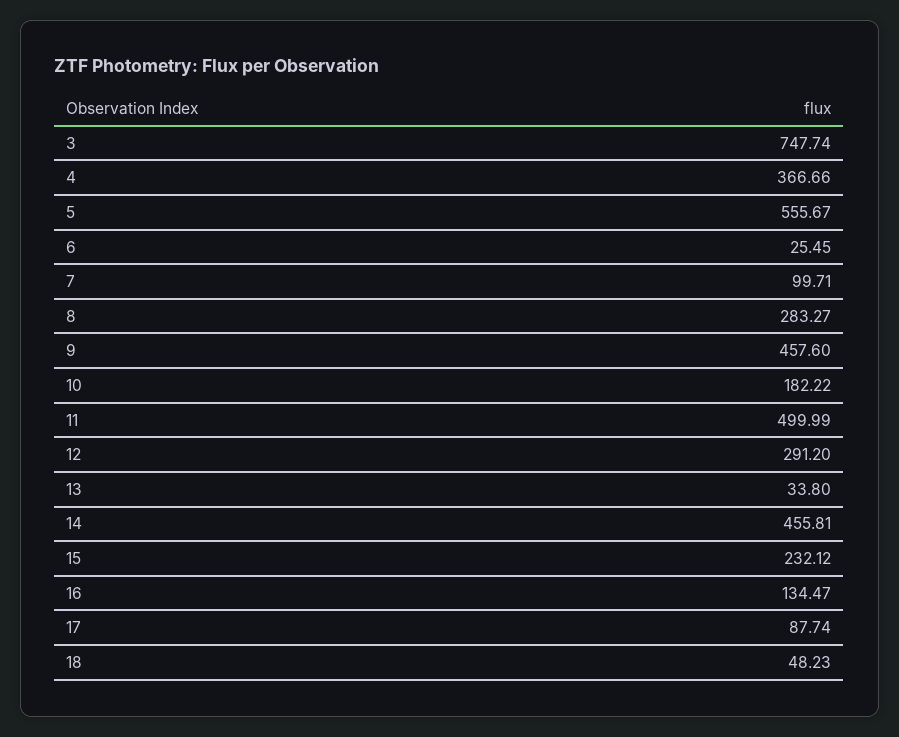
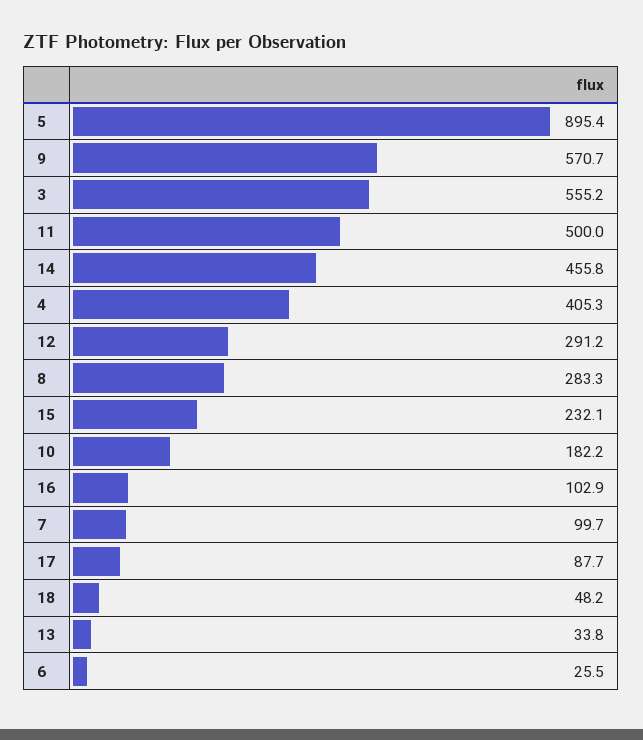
  {
-   "3": 747.74,
+   "3": 555.2,
-   "4": 366.66,
+   "4": 405.3,
-   "5": 555.67,
+   "5": 895.4,
    "6": 25.45,
    "7": 99.71,
    "8": 283.27,
-   "9": 457.6,
+   "9": 570.7,
    "10": 182.22,
    "11": 499.99,
    "12": 291.2,
    "13": 33.8,
    "14": 455.81,
    "15": 232.12,
-   "16": 134.47,
+   "16": 102.9,
    "17": 87.74,
    "18": 48.23
  }

